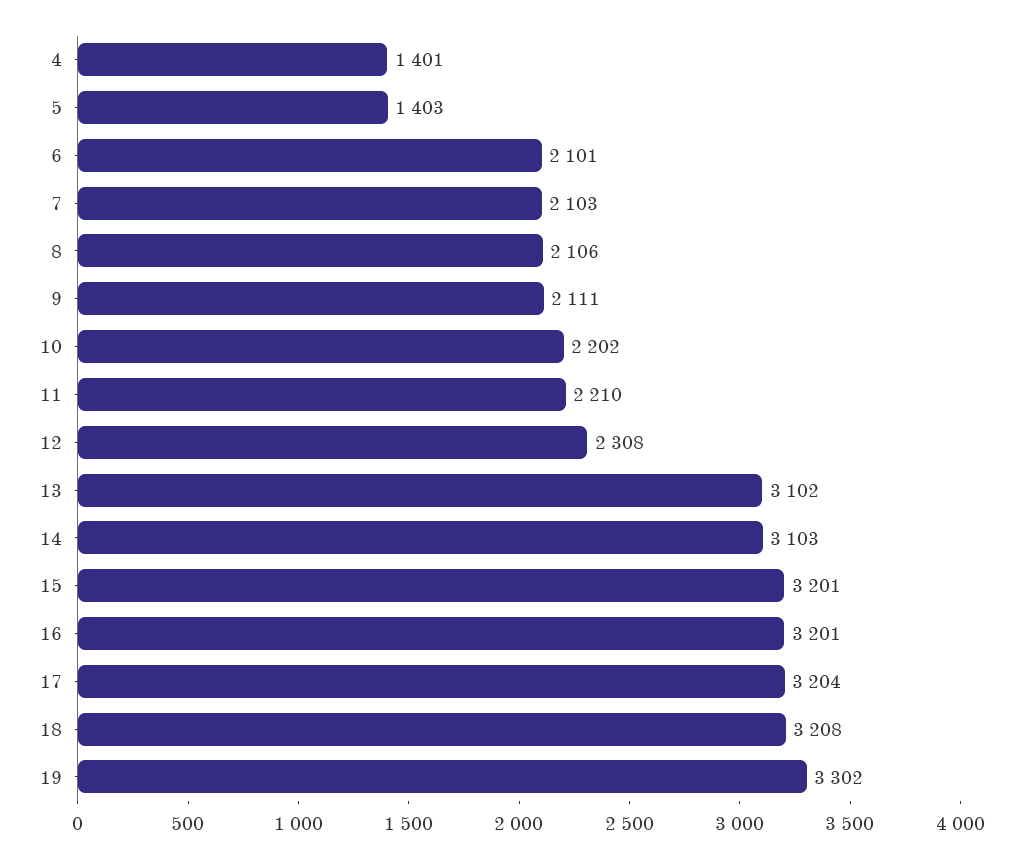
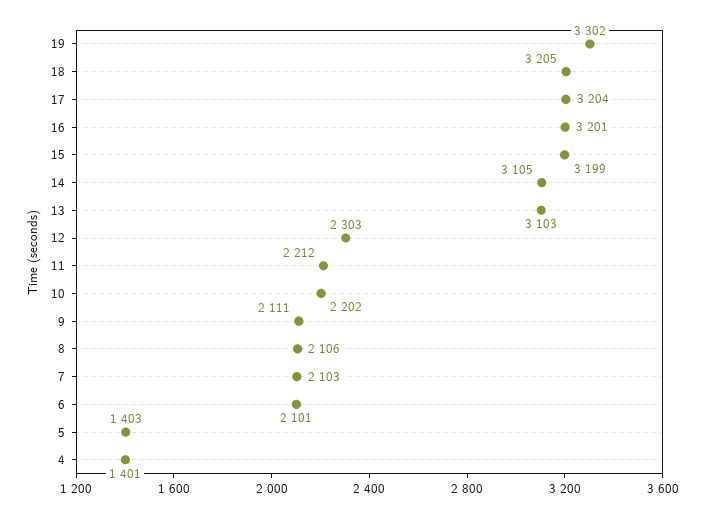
  {
    "4": 1401,
    "5": 1403,
    "6": 2101,
    "7": 2103,
    "8": 2106,
    "9": 2111,
    "10": 2202,
-   "11": 2210,
+   "11": 2212,
-   "12": 2308,
+   "12": 2303,
-   "13": 3102,
+   "13": 3103,
-   "14": 3103,
+   "14": 3105,
-   "15": 3201,
+   "15": 3199,
    "16": 3201,
    "17": 3204,
-   "18": 3208,
+   "18": 3205,
    "19": 3302
  }

